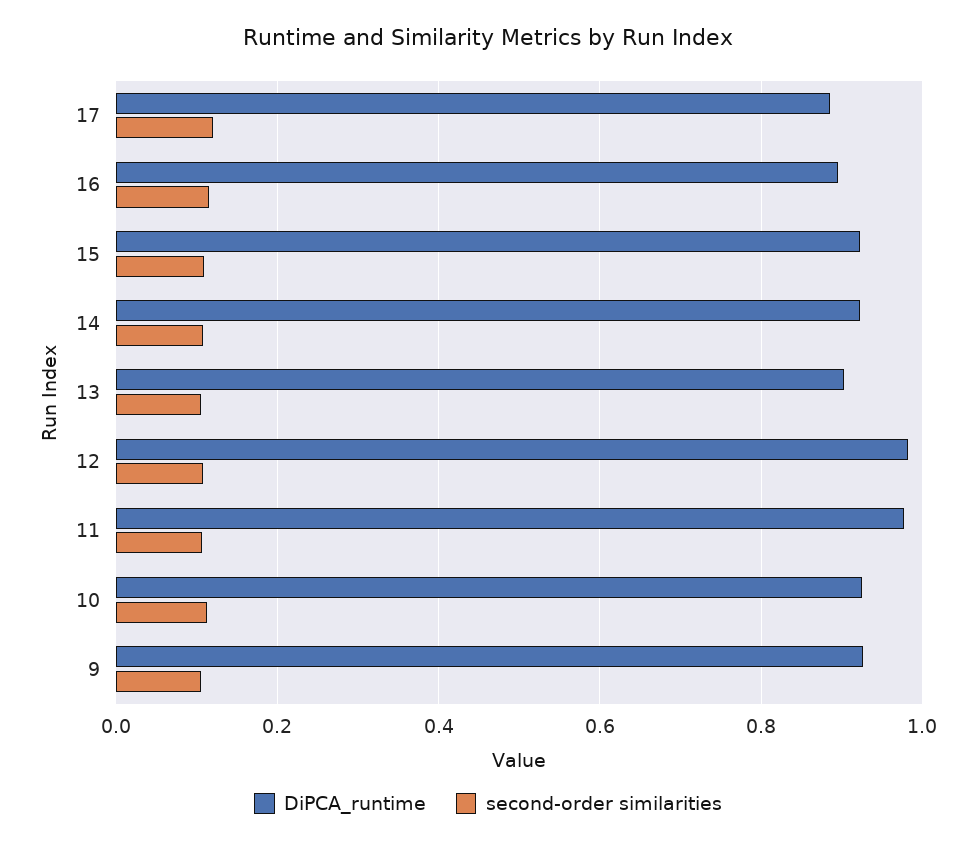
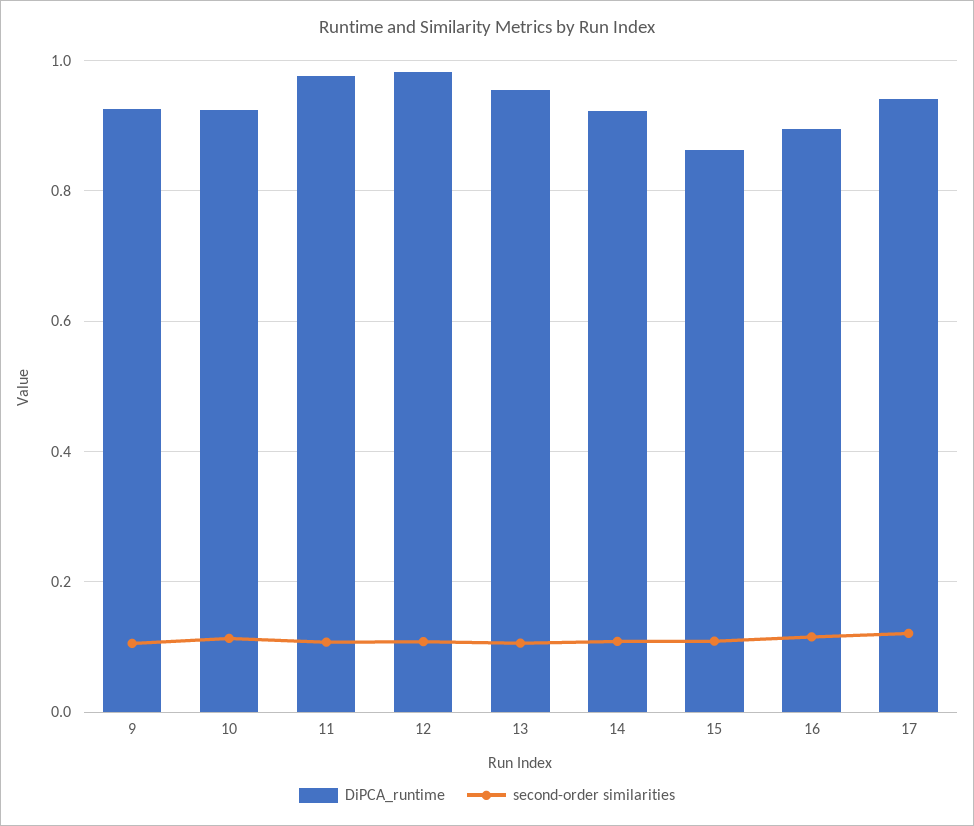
  {
    "DiPCA_runtime": {
-     "17": 0.88,
+     "17": 0.94,
      "16": 0.9,
-     "15": 0.92,
+     "15": 0.86,
      "14": 0.92,
-     "13": 0.9,
+     "13": 0.96,
      "12": 0.98,
      "11": 0.98,
      "10": 0.92,
      "9": 0.92
    },
    "second-order similarities": {
      "17": 0.12,
      "16": 0.12,
      "15": 0.1,
      "14": 0.1,
      "13": 0.1,
      "12": 0.1,
      "11": 0.1,
      "10": 0.12,
      "9": 0.1
    }
  }

